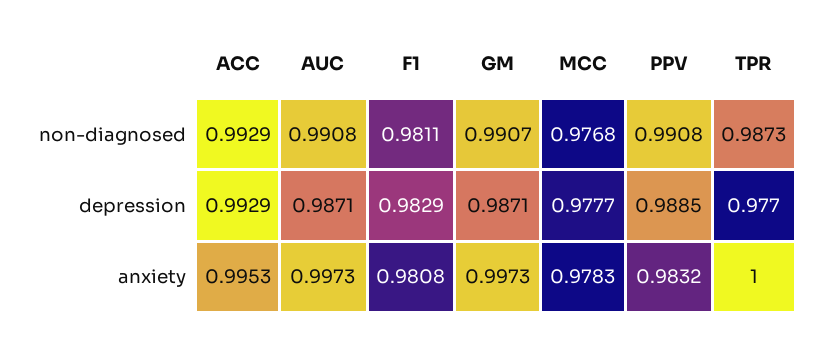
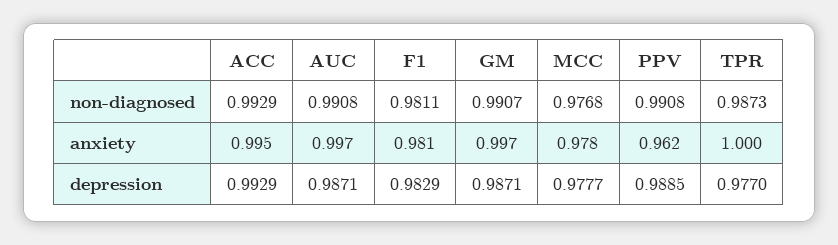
  {
    "ACC": {
      "non-diagnosed": 0.9929,
      "depression": 0.9929,
      "anxiety": 0.9953
    },
    "AUC": {
      "non-diagnosed": 0.9908,
      "depression": 0.9871,
      "anxiety": 0.9973
    },
    "F1": {
      "non-diagnosed": 0.9811,
      "depression": 0.9829,
      "anxiety": 0.9808
    },
    "GM": {
      "non-diagnosed": 0.9907,
      "depression": 0.9871,
      "anxiety": 0.9973
    },
    "MCC": {
      "non-diagnosed": 0.9768,
      "depression": 0.9777,
      "anxiety": 0.9783
    },
    "PPV": {
      "non-diagnosed": 0.9908,
      "depression": 0.9885,
-     "anxiety": 0.9832
+     "anxiety": 0.962
    },
    "TPR": {
      "non-diagnosed": 0.9873,
      "depression": 0.977,
      "anxiety": 1
    }
  }

